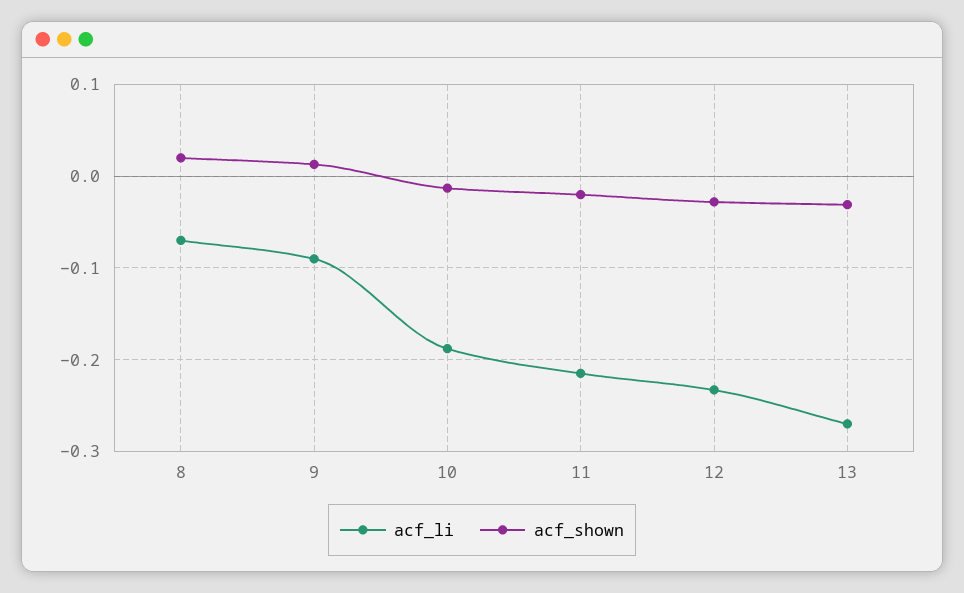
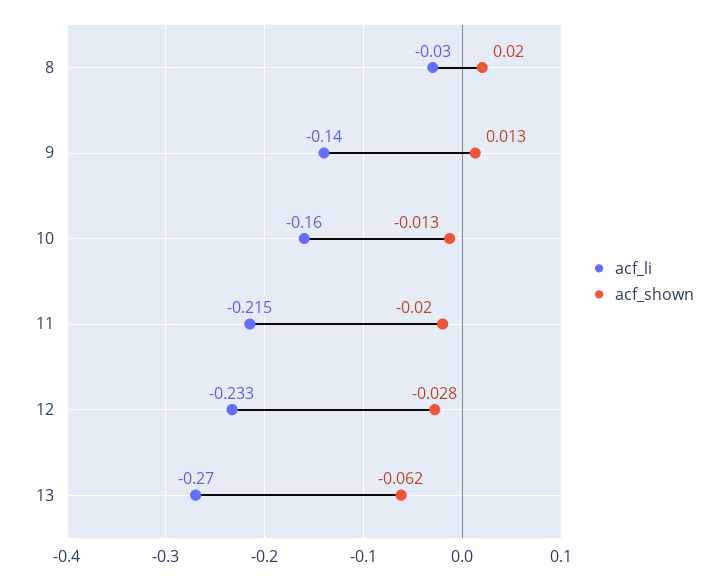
  {
    "acf_li": {
-     "8": -0.07,
+     "8": -0.03,
-     "9": -0.09,
+     "9": -0.14,
-     "10": -0.19,
+     "10": -0.16,
      "11": -0.215,
      "12": -0.233,
      "13": -0.27
    },
    "acf_shown": {
      "8": 0.02,
      "9": 0.013,
      "10": -0.013,
      "11": -0.02,
      "12": -0.028,
-     "13": -0.03
+     "13": -0.062
    }
  }

